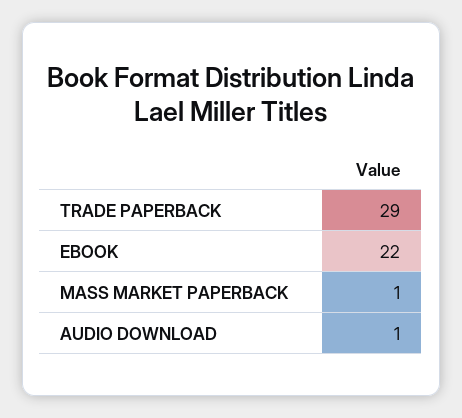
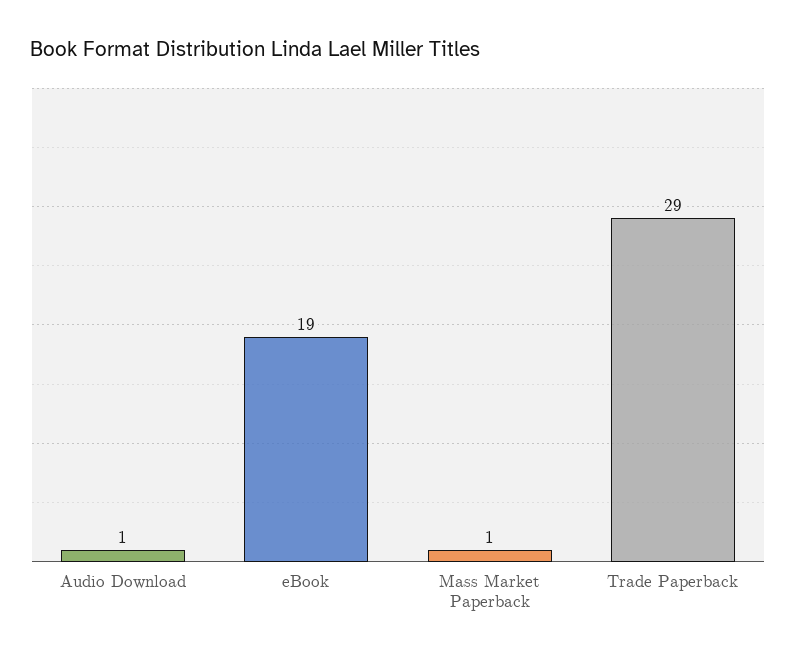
  {
    "TRADE PAPERBACK": 29,
-   "EBOOK": 22,
+   "EBOOK": 19,
    "MASS MARKET PAPERBACK": 1,
    "AUDIO DOWNLOAD": 1
  }

